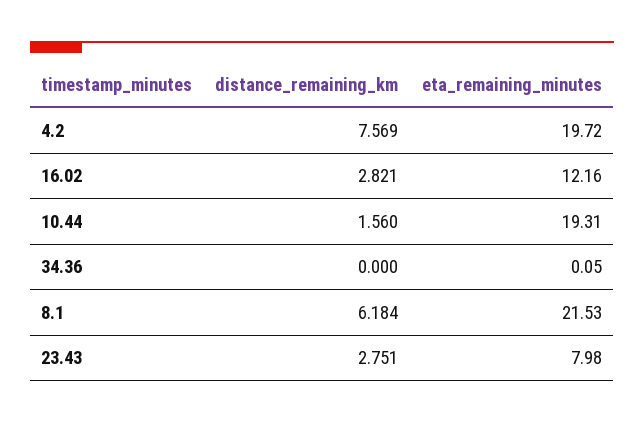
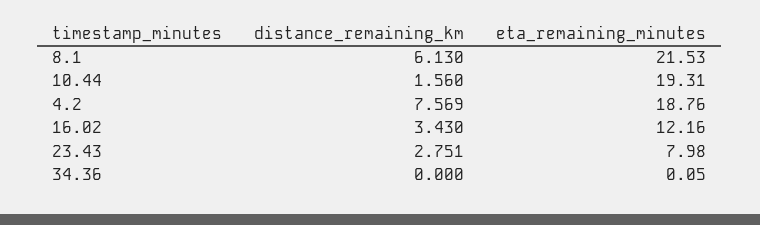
  {
    "distance_remaining_km": {
      "4.2": 7.569,
-     "16.02": 2.821,
+     "16.02": 3.43,
      "10.44": 1.56,
      "34.36": 0,
-     "8.1": 6.184,
+     "8.1": 6.13,
      "23.43": 2.751
    },
    "eta_remaining_minutes": {
-     "4.2": 19.72,
+     "4.2": 18.76,
      "16.02": 12.16,
      "10.44": 19.31,
      "34.36": 0.05,
      "8.1": 21.53,
      "23.43": 7.98
    }
  }

